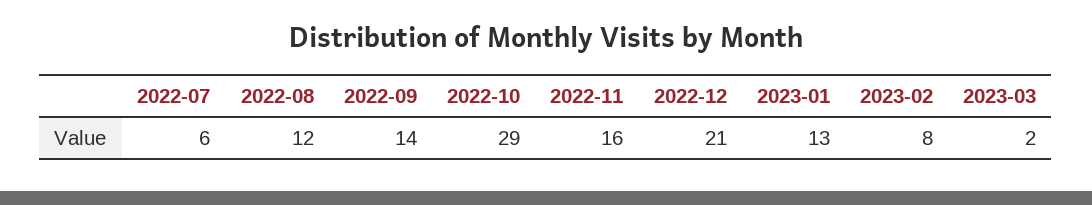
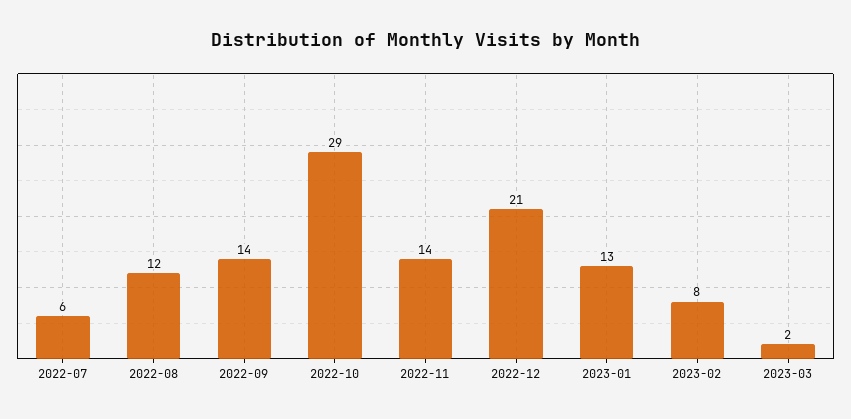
  {
    "2022-07": 6,
    "2022-08": 12,
    "2022-09": 14,
    "2022-10": 29,
-   "2022-11": 16,
+   "2022-11": 14,
    "2022-12": 21,
    "2023-01": 13,
    "2023-02": 8,
    "2023-03": 2
  }

